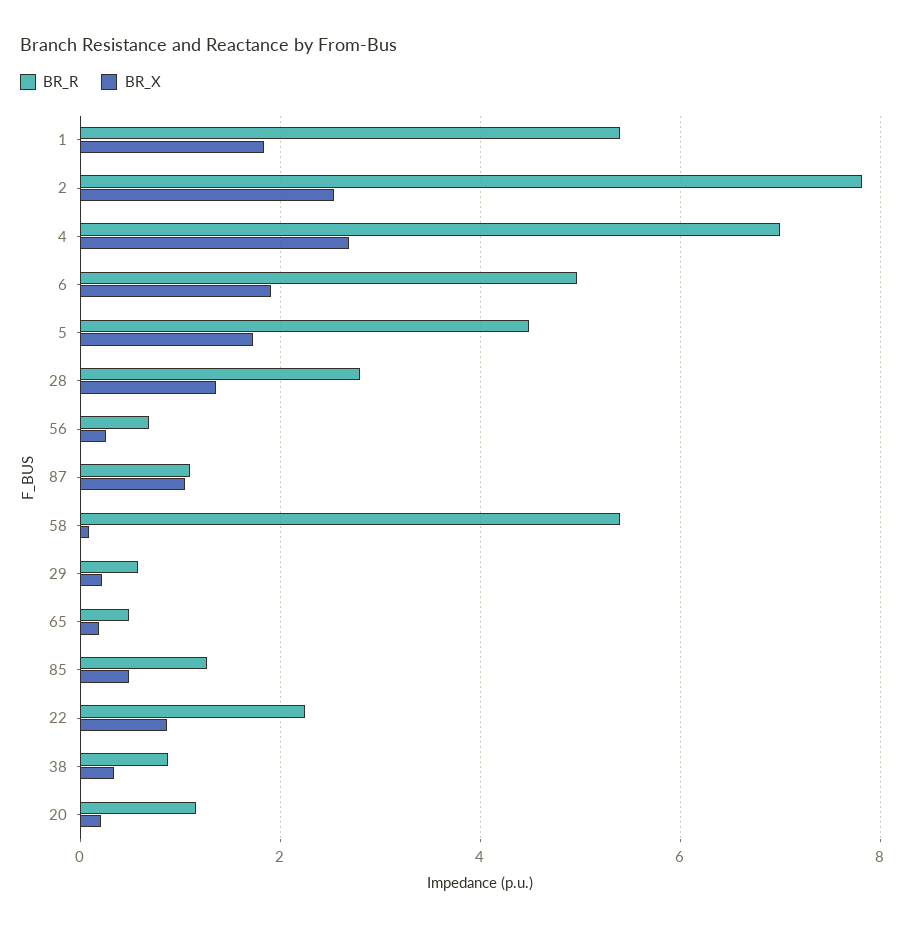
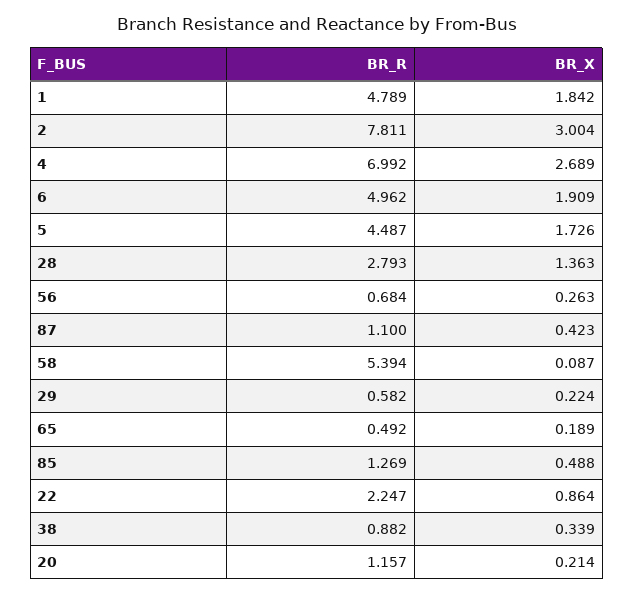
  {
    "BR_R": {
-     "1": 5.4,
+     "1": 4.789,
      "2": 7.811,
      "4": 6.992,
      "6": 4.962,
      "5": 4.487,
      "28": 2.793,
      "56": 0.684,
      "87": 1.1,
      "58": 5.394,
      "29": 0.582,
      "65": 0.492,
      "85": 1.269,
      "22": 2.247,
      "38": 0.882,
      "20": 1.157
    },
    "BR_X": {
      "1": 1.842,
-     "2": 2.6,
+     "2": 3.004,
      "4": 2.689,
      "6": 1.909,
      "5": 1.726,
      "28": 1.363,
      "56": 0.263,
-     "87": 1,
+     "87": 0.423,
      "58": 0.087,
      "29": 0.224,
      "65": 0.189,
      "85": 0.488,
      "22": 0.864,
      "38": 0.339,
      "20": 0.214
    }
  }

